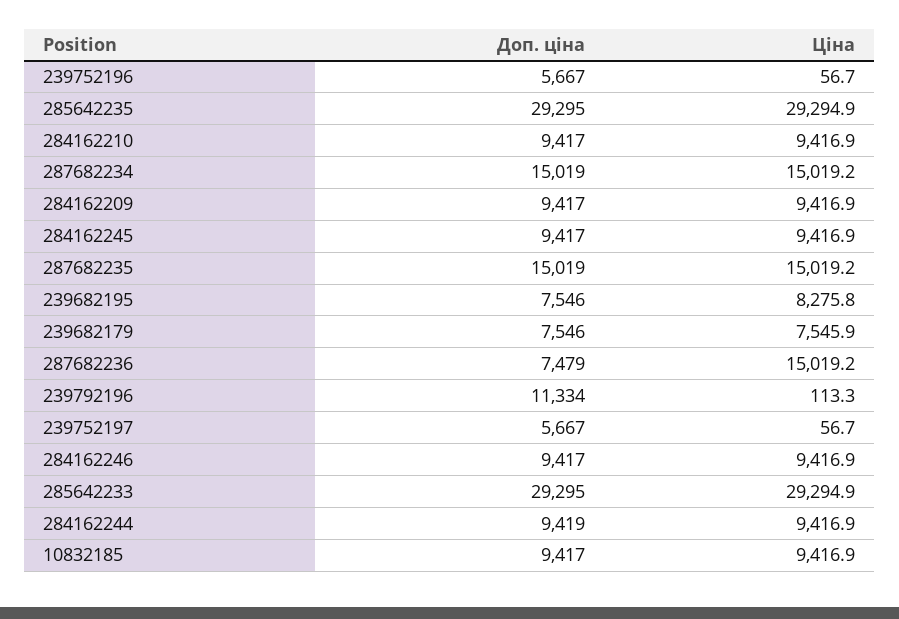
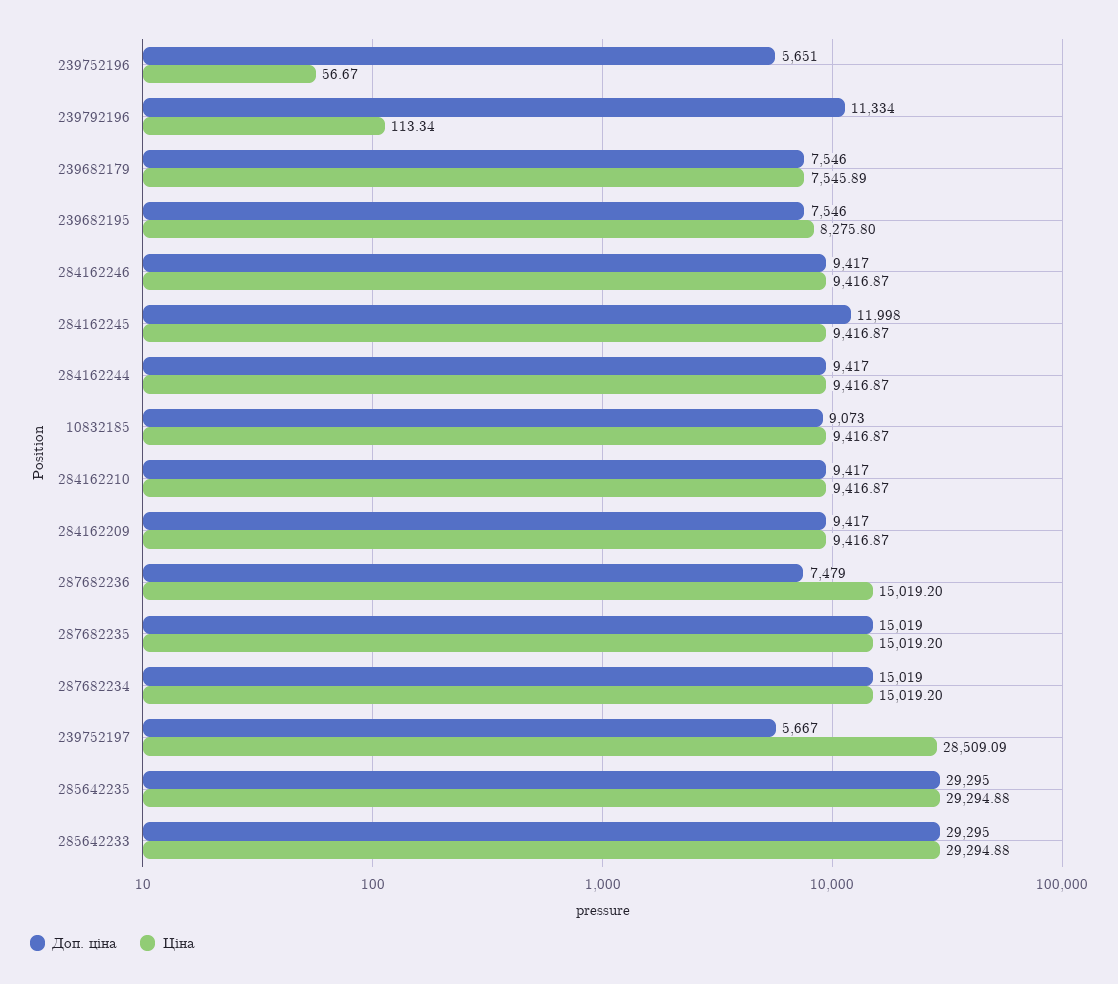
  {
    "Доп. ціна": {
-     "239752196": 5667,
+     "239752196": 5651,
      "285642235": 29295,
      "284162210": 9417,
      "287682234": 15019,
      "284162209": 9417,
-     "284162245": 9417,
+     "284162245": 11998,
      "287682235": 15019,
      "239682195": 7546,
      "239682179": 7546,
      "287682236": 7479,
      "239792196": 11334,
      "239752197": 5667,
      "284162246": 9417,
      "285642233": 29295,
-     "284162244": 9419,
+     "284162244": 9417,
-     "10832185": 9417
+     "10832185": 9073
    },
    "Ціна": {
      "239752196": 56.67,
      "285642235": 29294.88,
      "284162210": 9416.87,
      "287682234": 15019.2,
      "284162209": 9416.87,
      "284162245": 9416.87,
      "287682235": 15019.2,
      "239682195": 8275.8,
      "239682179": 7545.89,
      "287682236": 15019.2,
      "239792196": 113.34,
-     "239752197": 56.7,
+     "239752197": 28509.09,
      "284162246": 9416.87,
      "285642233": 29294.88,
      "284162244": 9416.87,
      "10832185": 9416.87
    }
  }

